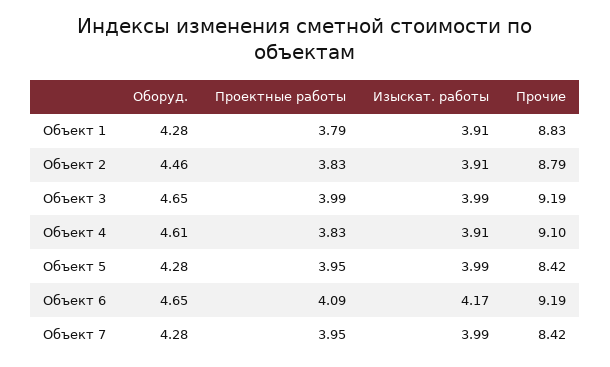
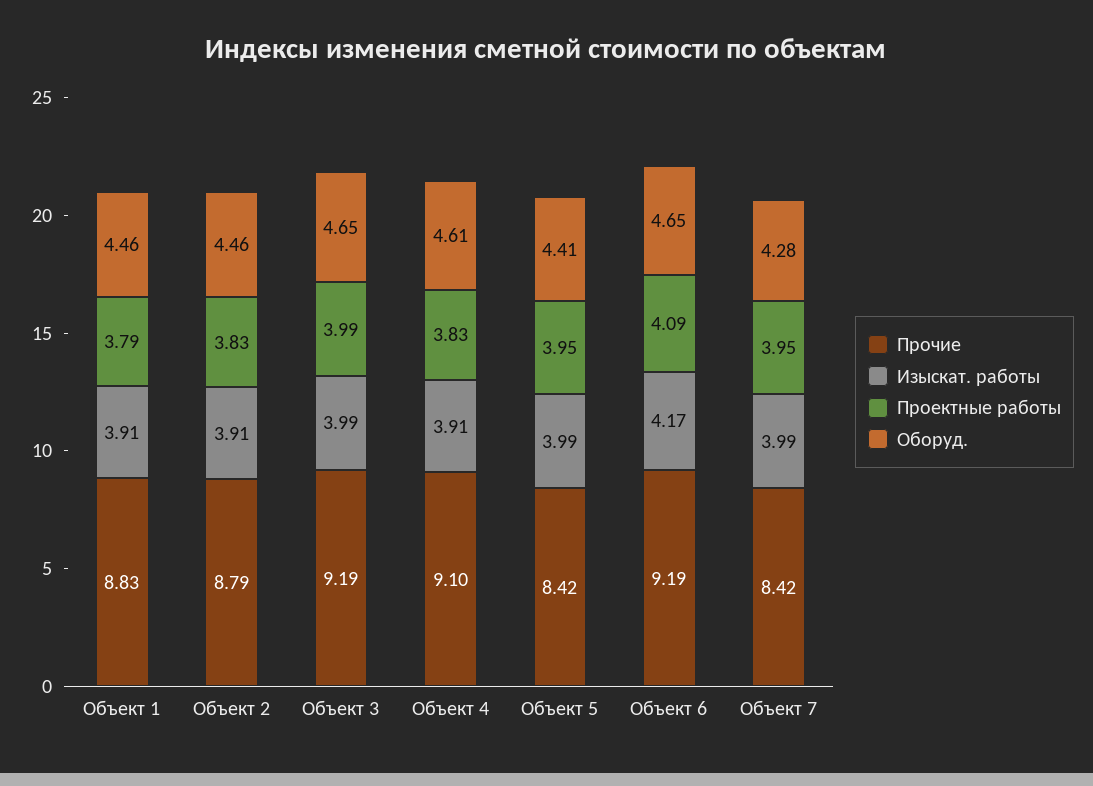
  {
    "Оборуд.": {
-     "Объект 1": 4.28,
+     "Объект 1": 4.46,
      "Объект 2": 4.46,
      "Объект 3": 4.65,
      "Объект 4": 4.61,
-     "Объект 5": 4.28,
+     "Объект 5": 4.41,
      "Объект 6": 4.65,
      "Объект 7": 4.28
    },
    "Проектные работы": {
      "Объект 1": 3.79,
      "Объект 2": 3.83,
      "Объект 3": 3.99,
      "Объект 4": 3.83,
      "Объект 5": 3.95,
      "Объект 6": 4.09,
      "Объект 7": 3.95
    },
    "Изыскат. работы": {
      "Объект 1": 3.91,
      "Объект 2": 3.91,
      "Объект 3": 3.99,
      "Объект 4": 3.91,
      "Объект 5": 3.99,
      "Объект 6": 4.17,
      "Объект 7": 3.99
    },
    "Прочие": {
      "Объект 1": 8.83,
      "Объект 2": 8.79,
      "Объект 3": 9.19,
      "Объект 4": 9.1,
      "Объект 5": 8.42,
      "Объект 6": 9.19,
      "Объект 7": 8.42
    }
  }

